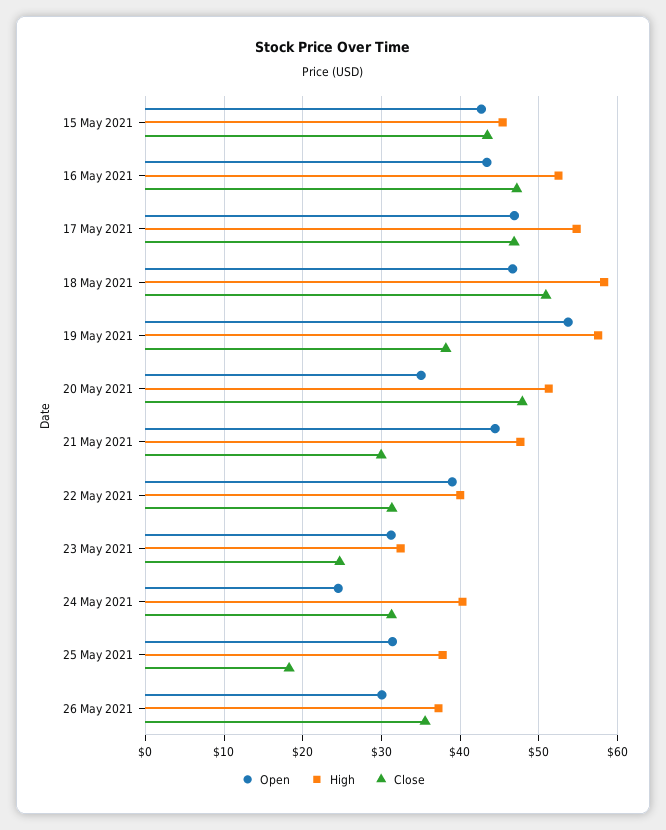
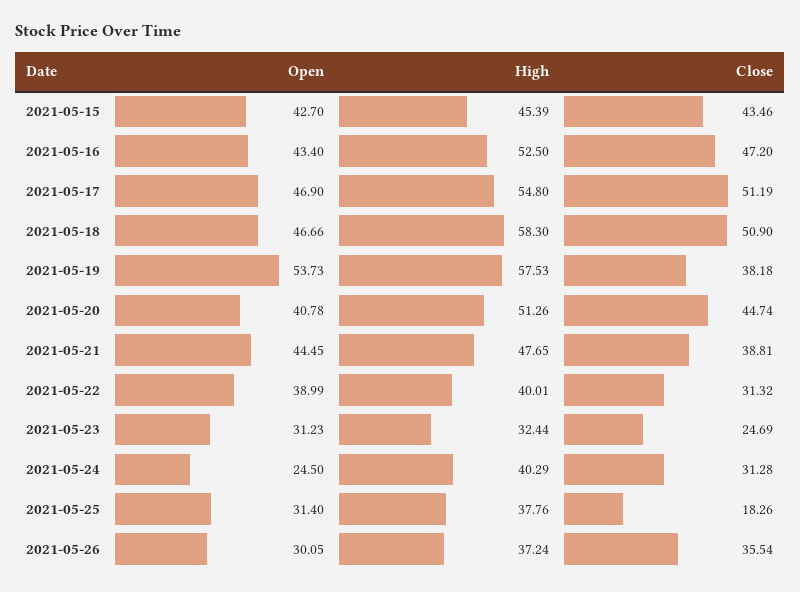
  {
    "Open": {
      "15 May 2021": 42.7,
      "16 May 2021": 43.4,
      "17 May 2021": 46.9,
      "18 May 2021": 46.66,
      "19 May 2021": 53.73,
-     "20 May 2021": 35,
+     "20 May 2021": 40.78,
      "21 May 2021": 44.45,
      "22 May 2021": 38.99,
      "23 May 2021": 31.23,
      "24 May 2021": 24.5,
      "25 May 2021": 31.4,
      "26 May 2021": 30.05
    },
    "High": {
      "15 May 2021": 45.39,
      "16 May 2021": 52.5,
      "17 May 2021": 54.8,
      "18 May 2021": 58.3,
      "19 May 2021": 57.53,
      "20 May 2021": 51.26,
      "21 May 2021": 47.65,
      "22 May 2021": 40.01,
      "23 May 2021": 32.44,
      "24 May 2021": 40.29,
      "25 May 2021": 37.76,
      "26 May 2021": 37.24
    },
    "Close": {
      "15 May 2021": 43.46,
      "16 May 2021": 47.2,
-     "17 May 2021": 47,
+     "17 May 2021": 51.19,
      "18 May 2021": 50.9,
      "19 May 2021": 38.18,
-     "20 May 2021": 48,
+     "20 May 2021": 44.74,
-     "21 May 2021": 30,
+     "21 May 2021": 38.81,
      "22 May 2021": 31.32,
      "23 May 2021": 24.69,
      "24 May 2021": 31.28,
      "25 May 2021": 18.26,
      "26 May 2021": 35.54
    }
  }

